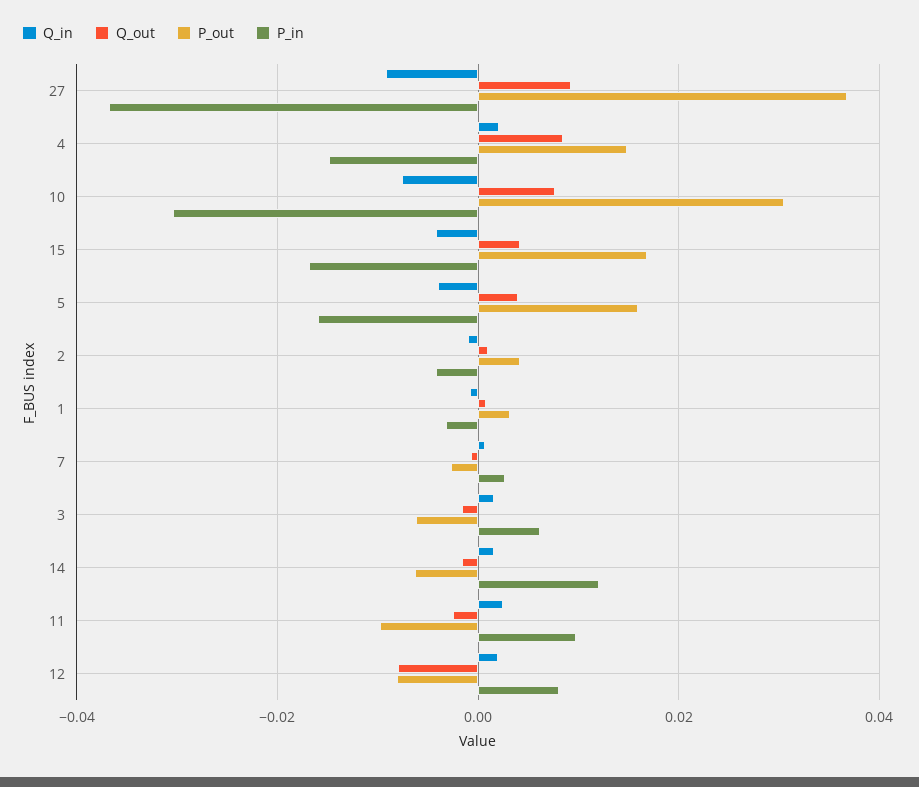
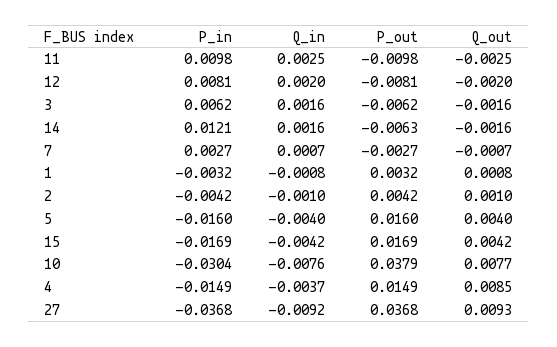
  {
    "Q_in": {
      "27": -0.0092,
-     "4": 0.002,
+     "4": -0.0037,
      "10": -0.0076,
      "15": -0.0042,
      "5": -0.004,
      "2": -0.001,
      "1": -0.0008,
      "7": 0.0007,
      "3": 0.0016,
      "14": 0.0016,
      "11": 0.0025,
      "12": 0.002
    },
    "Q_out": {
      "27": 0.0093,
      "4": 0.0085,
      "10": 0.0077,
      "15": 0.0042,
      "5": 0.004,
      "2": 0.001,
      "1": 0.0008,
      "7": -0.0007,
      "3": -0.0016,
      "14": -0.0016,
      "11": -0.0025,
-     "12": -0.008
+     "12": -0.002
    },
    "P_out": {
      "27": 0.0368,
      "4": 0.0149,
-     "10": 0.03,
+     "10": 0.0379,
      "15": 0.0169,
      "5": 0.016,
      "2": 0.0042,
      "1": 0.0032,
      "7": -0.0027,
      "3": -0.0062,
      "14": -0.0063,
      "11": -0.0098,
      "12": -0.0081
    },
    "P_in": {
      "27": -0.0368,
      "4": -0.0149,
      "10": -0.0304,
      "15": -0.0169,
      "5": -0.016,
      "2": -0.0042,
      "1": -0.0032,
      "7": 0.0027,
      "3": 0.0062,
      "14": 0.0121,
      "11": 0.0098,
      "12": 0.0081
    }
  }

